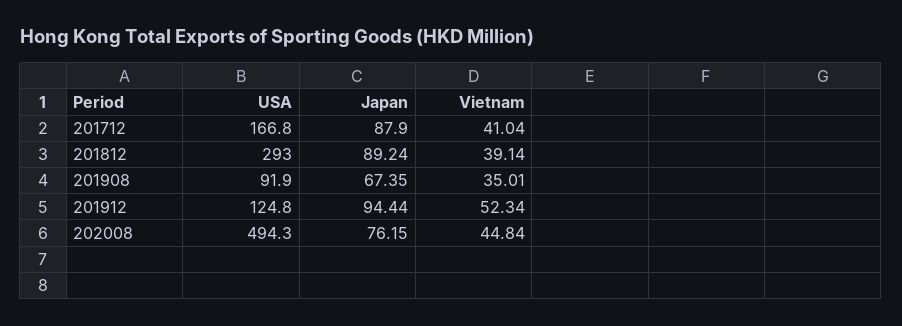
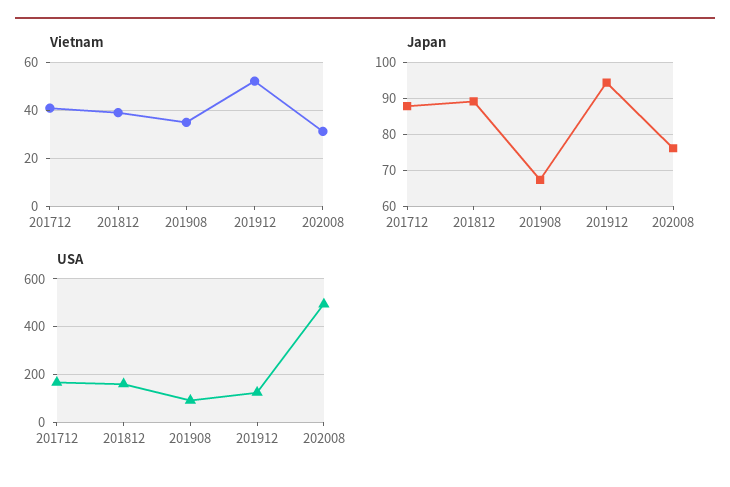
  {
    "USA": {
      "201712": 166.8,
-     "201812": 293,
+     "201812": 150,
      "201908": 91.9,
      "201912": 124.8,
      "202008": 494.3
    },
    "Japan": {
      "201712": 87.9,
      "201812": 89.24,
      "201908": 67.35,
      "201912": 94.44,
      "202008": 76.15
    },
    "Vietnam": {
      "201712": 41.04,
      "201812": 39.14,
      "201908": 35.01,
      "201912": 52.34,
-     "202008": 44.84
+     "202008": 30
    }
  }

